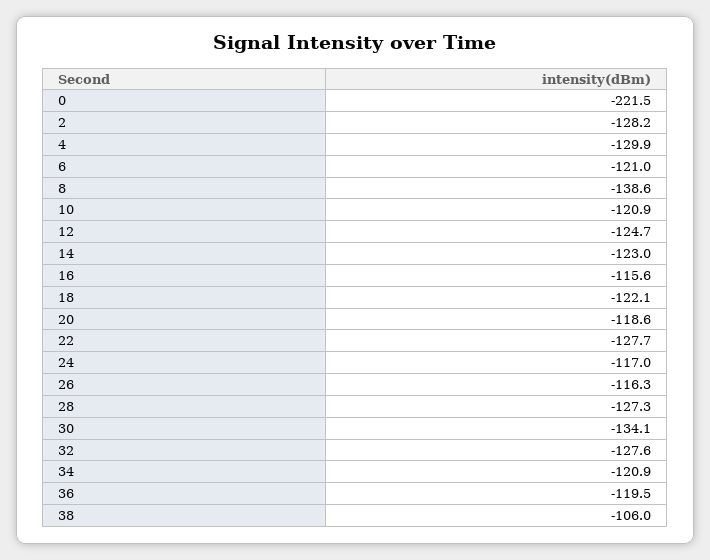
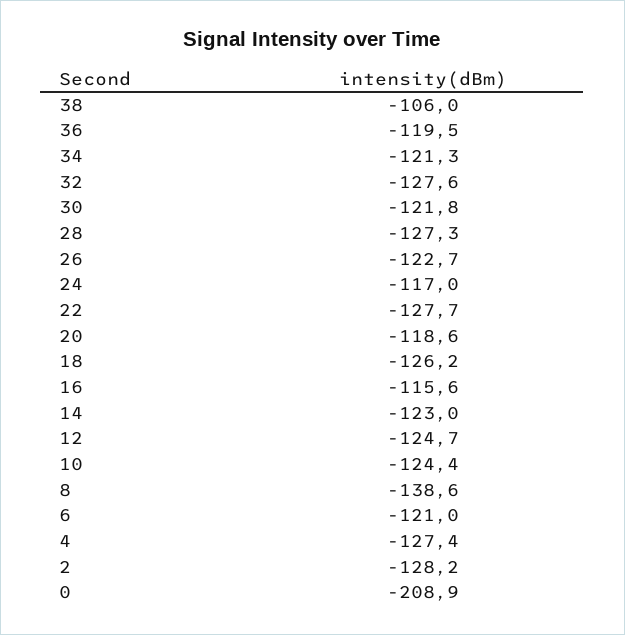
  {
-   "0": -221.5,
+   "0": -208.9,
    "2": -128.2,
-   "4": -129.9,
+   "4": -127.4,
    "6": -121,
    "8": -138.6,
-   "10": -120.9,
+   "10": -124.4,
    "12": -124.7,
    "14": -123,
    "16": -115.6,
-   "18": -122.1,
+   "18": -126.2,
    "20": -118.6,
    "22": -127.7,
    "24": -117,
-   "26": -116.3,
+   "26": -122.7,
    "28": -127.3,
-   "30": -134.1,
+   "30": -121.8,
    "32": -127.6,
-   "34": -120.9,
+   "34": -121.3,
    "36": -119.5,
    "38": -106
  }

